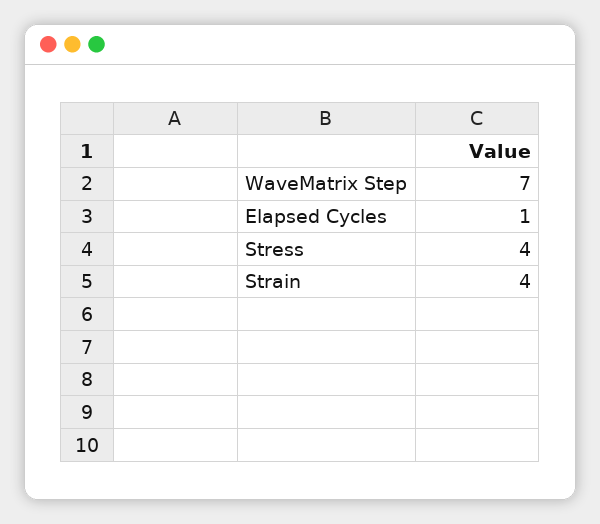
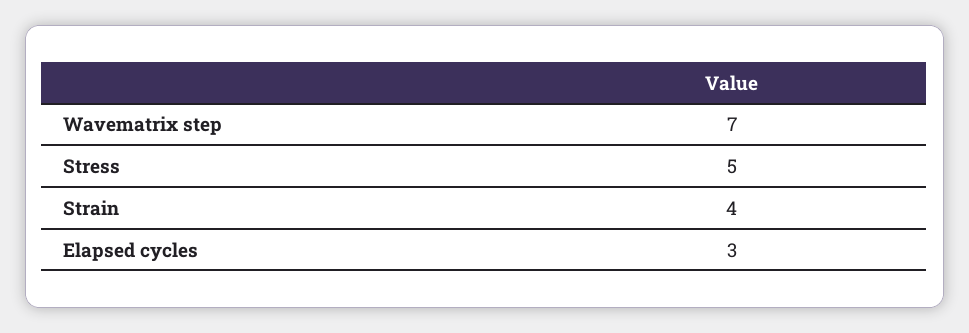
  {
    "WaveMatrix Step": 7,
-   "Elapsed Cycles": 1,
+   "Elapsed Cycles": 3,
-   "Stress": 4,
+   "Stress": 5,
    "Strain": 4
  }

